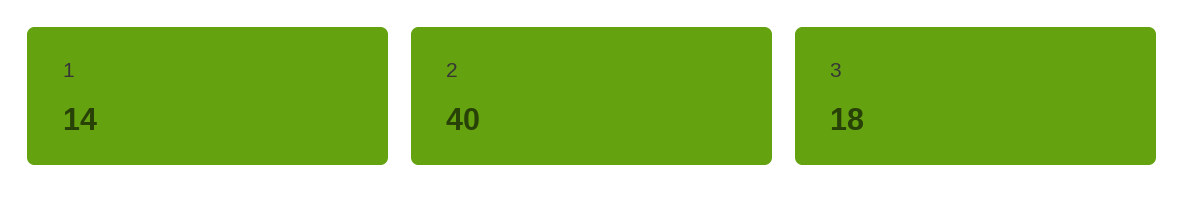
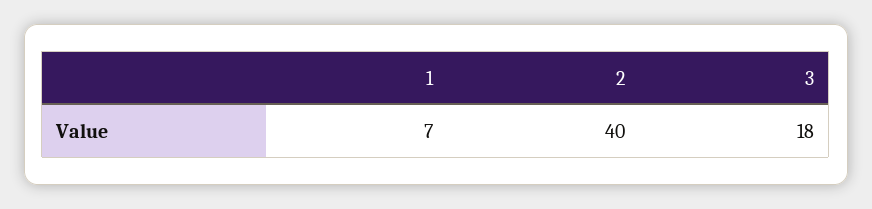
  {
-   "1": 14,
+   "1": 7,
    "2": 40,
    "3": 18
  }

